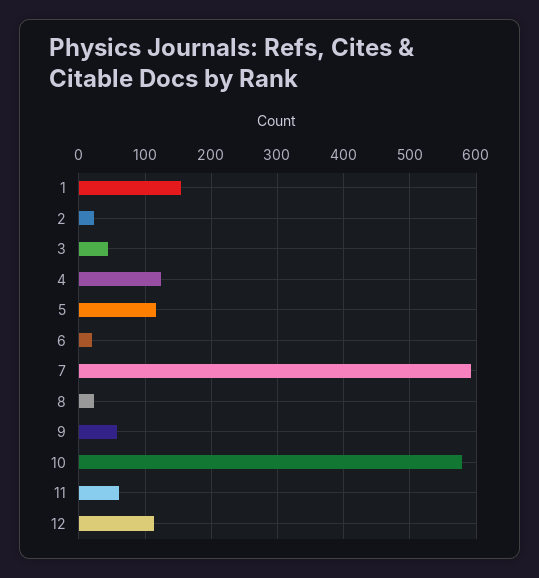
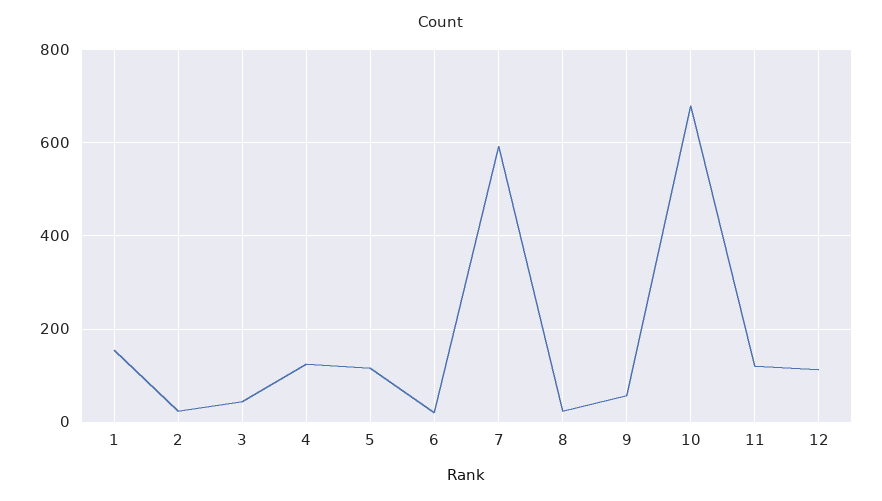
  {
    "1": 160,
    "2": 20,
    "3": 40,
    "4": 120,
    "5": 120,
    "6": 20,
    "7": 590,
    "8": 20,
    "9": 60,
-   "10": 580,
+   "10": 680,
-   "11": 60,
+   "11": 120,
    "12": 110
  }

